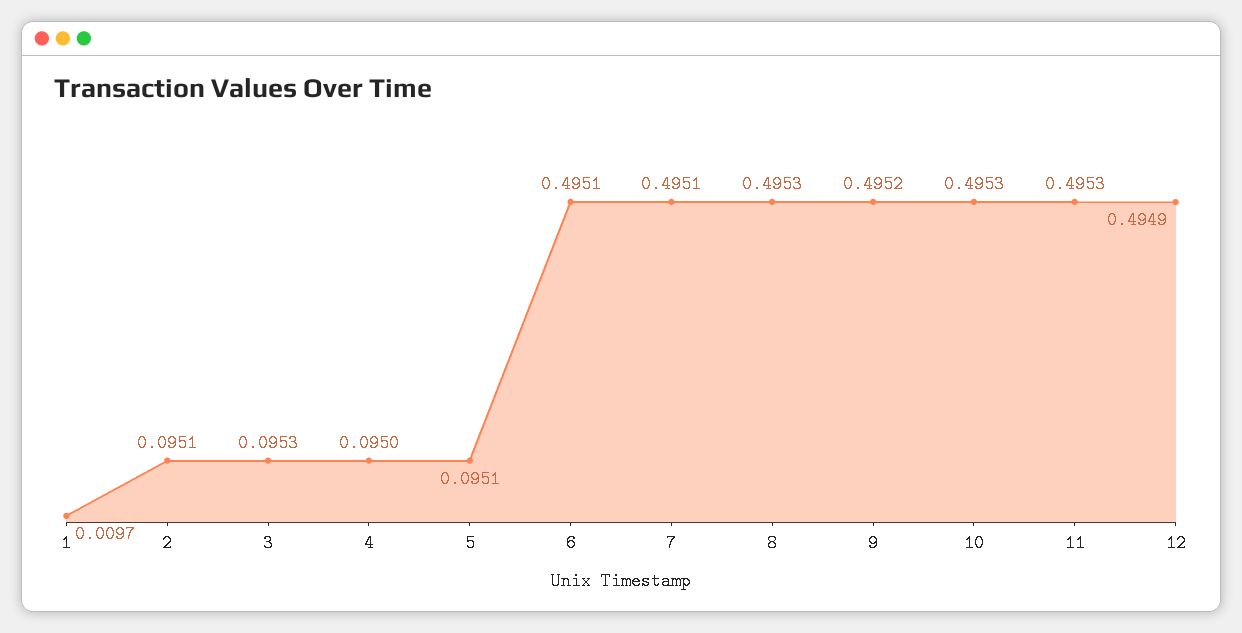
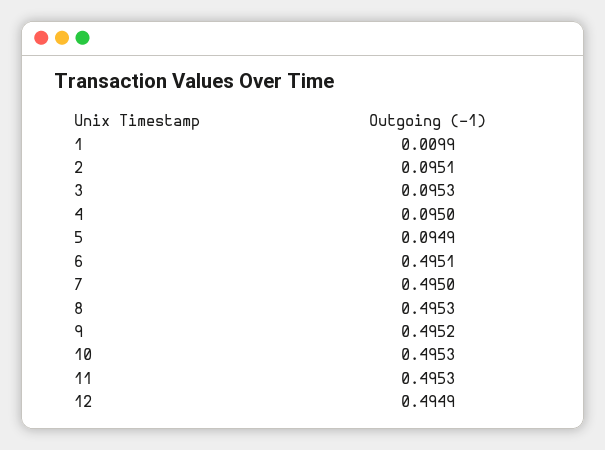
  {
-   "1": 0.0097,
+   "1": 0.0099,
    "2": 0.0951,
    "3": 0.0953,
    "4": 0.095,
-   "5": 0.0951,
+   "5": 0.0949,
    "6": 0.4951,
-   "7": 0.4951,
+   "7": 0.495,
    "8": 0.4953,
    "9": 0.4952,
    "10": 0.4953,
    "11": 0.4953,
    "12": 0.4949
  }

